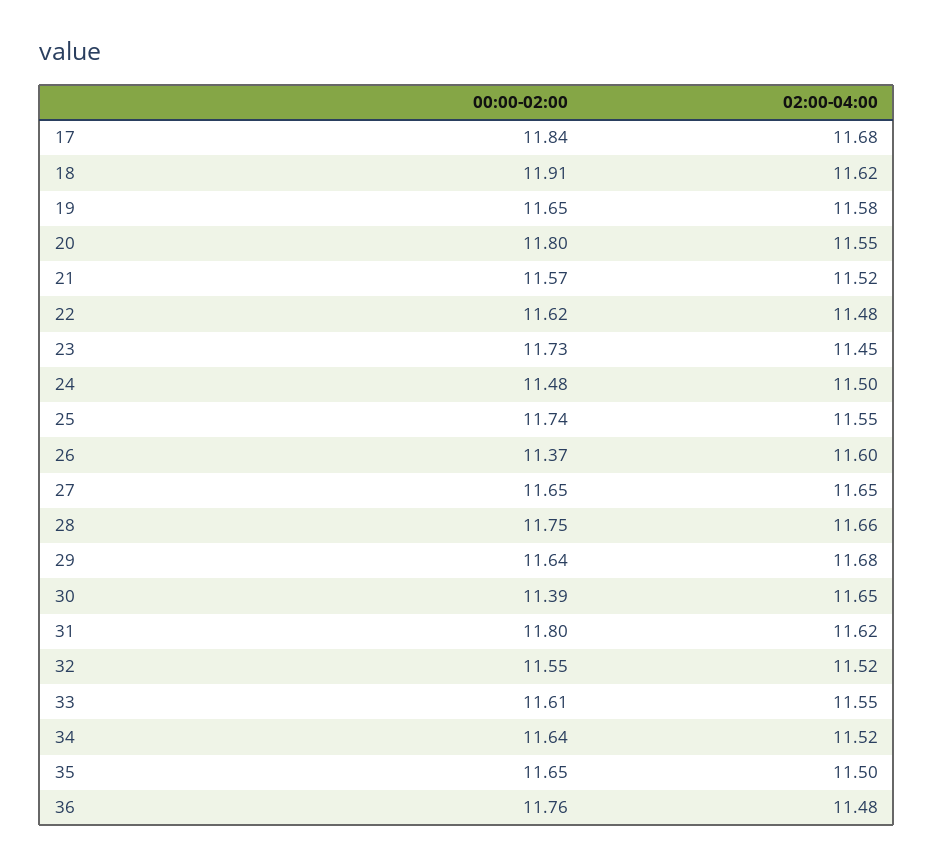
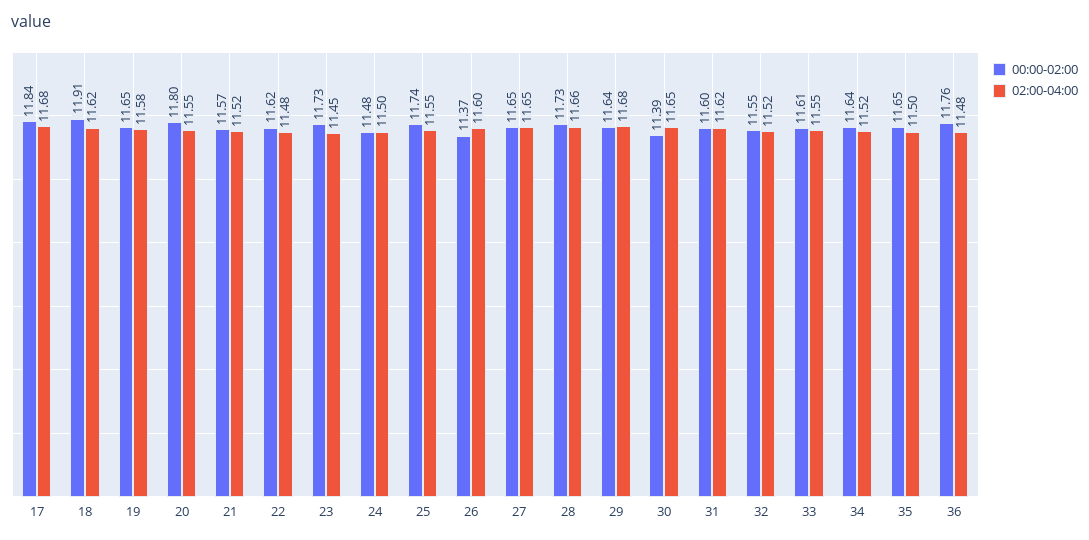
  {
    "00:00-02:00": {
      "17": 11.84,
      "18": 11.91,
      "19": 11.65,
      "20": 11.8,
      "21": 11.57,
      "22": 11.62,
      "23": 11.73,
      "24": 11.48,
      "25": 11.74,
      "26": 11.37,
      "27": 11.65,
-     "28": 11.75,
+     "28": 11.73,
      "29": 11.64,
      "30": 11.39,
-     "31": 11.8,
+     "31": 11.6,
      "32": 11.55,
      "33": 11.61,
      "34": 11.64,
      "35": 11.65,
      "36": 11.76
    },
    "02:00-04:00": {
      "17": 11.68,
      "18": 11.62,
      "19": 11.58,
      "20": 11.55,
      "21": 11.52,
      "22": 11.48,
      "23": 11.45,
      "24": 11.5,
      "25": 11.55,
      "26": 11.6,
      "27": 11.65,
      "28": 11.66,
      "29": 11.68,
      "30": 11.65,
      "31": 11.62,
      "32": 11.52,
      "33": 11.55,
      "34": 11.52,
      "35": 11.5,
      "36": 11.48
    }
  }

